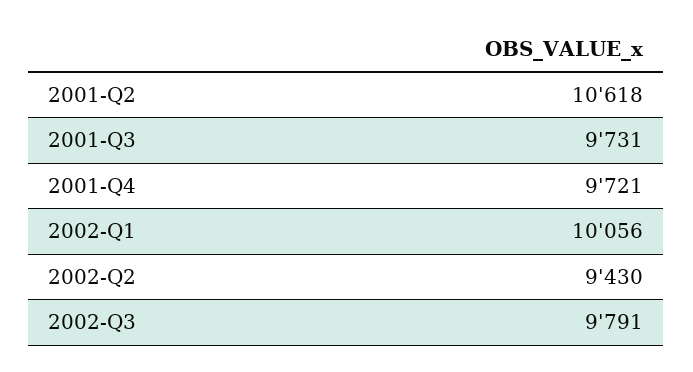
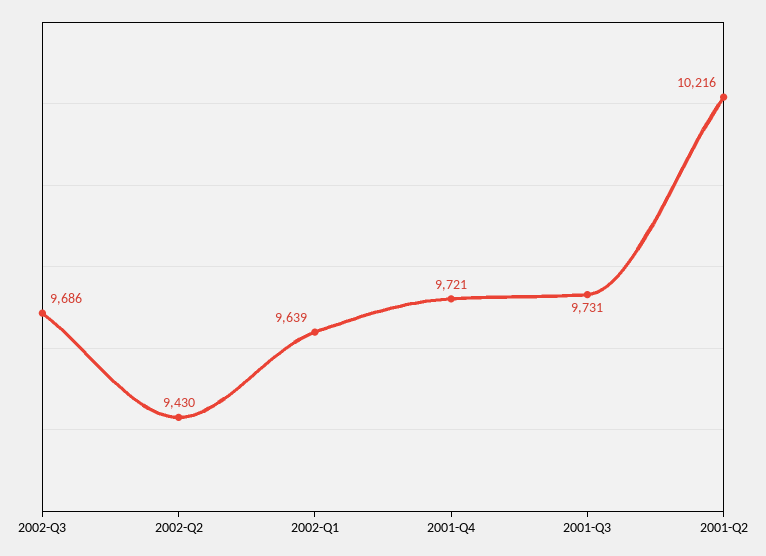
  {
-   "2001-Q2": 10618,
+   "2001-Q2": 10216,
    "2001-Q3": 9731,
    "2001-Q4": 9721,
-   "2002-Q1": 10056,
+   "2002-Q1": 9639,
    "2002-Q2": 9430,
-   "2002-Q3": 9791
+   "2002-Q3": 9686
  }

